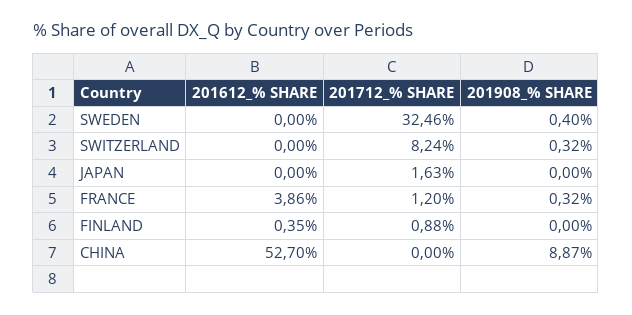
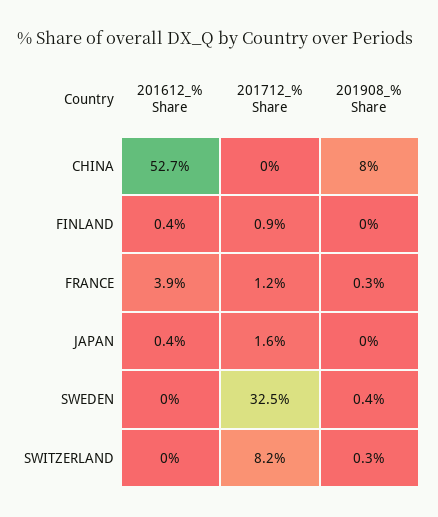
  {
    "201612_% SHARE": {
      "SWEDEN": 0,
      "SWITZERLAND": 0,
-     "JAPAN": 0,
+     "JAPAN": 0.4,
      "FRANCE": 3.86,
      "FINLAND": 0.35,
      "CHINA": 52.7
    },
    "201712_% SHARE": {
      "SWEDEN": 32.46,
      "SWITZERLAND": 8.24,
      "JAPAN": 1.63,
      "FRANCE": 1.2,
      "FINLAND": 0.88,
      "CHINA": 0
    },
    "201908_% SHARE": {
      "SWEDEN": 0.4,
      "SWITZERLAND": 0.32,
      "JAPAN": 0,
      "FRANCE": 0.32,
      "FINLAND": 0,
-     "CHINA": 8.87
+     "CHINA": 8
    }
  }

